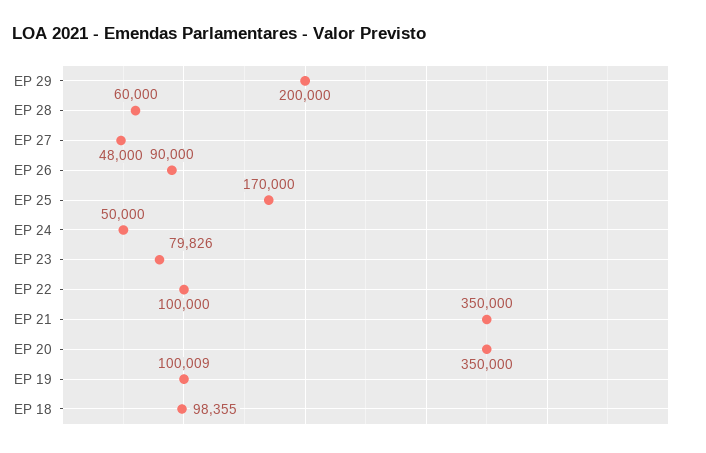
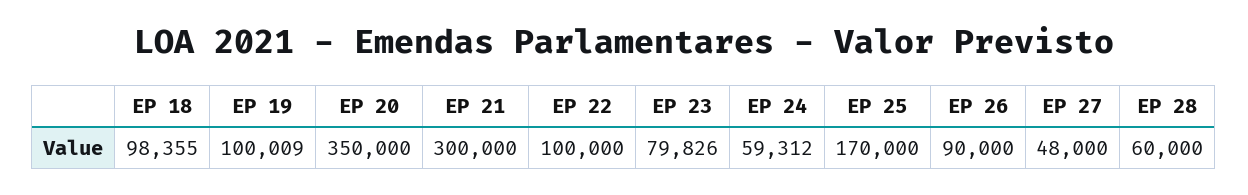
  {
-   "EP 29": 200000,
    "EP 28": 60000,
    "EP 27": 48000,
    "EP 26": 90000,
    "EP 25": 170000,
-   "EP 24": 50000,
+   "EP 24": 59312,
    "EP 23": 79826,
    "EP 22": 100000,
-   "EP 21": 350000,
+   "EP 21": 300000,
    "EP 20": 350000,
    "EP 19": 100009,
    "EP 18": 98355
  }

